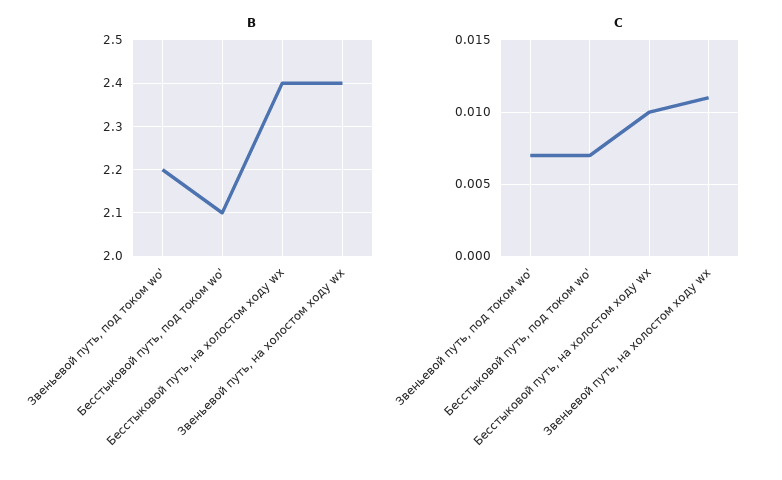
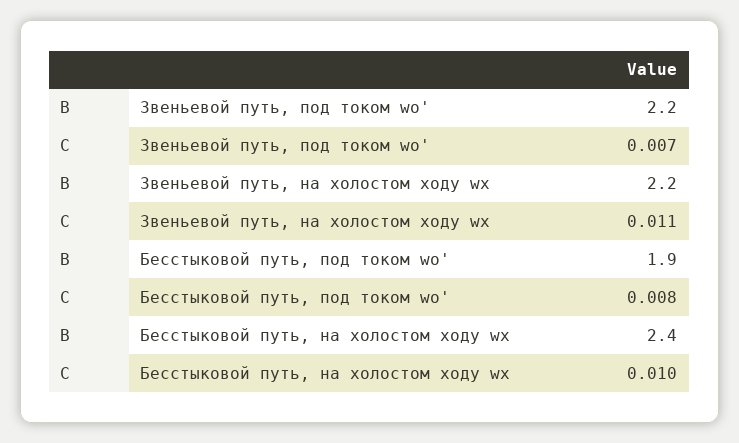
  {
    "B": {
      "Звеньевой путь, под током wо'": 2.2,
-     "Бесстыковой путь, под током wо'": 2.1,
+     "Бесстыковой путь, под током wо'": 1.9,
      "Бесстыковой путь, на холостом ходу wх": 2.4,
-     "Звеньевой путь, на холостом ходу wх": 2.4
+     "Звеньевой путь, на холостом ходу wх": 2.2
    },
    "C": {
      "Звеньевой путь, под током wо'": 0.007,
-     "Бесстыковой путь, под током wо'": 0.007,
+     "Бесстыковой путь, под током wо'": 0.008,
      "Бесстыковой путь, на холостом ходу wх": 0.01,
      "Звеньевой путь, на холостом ходу wх": 0.011
    }
  }

